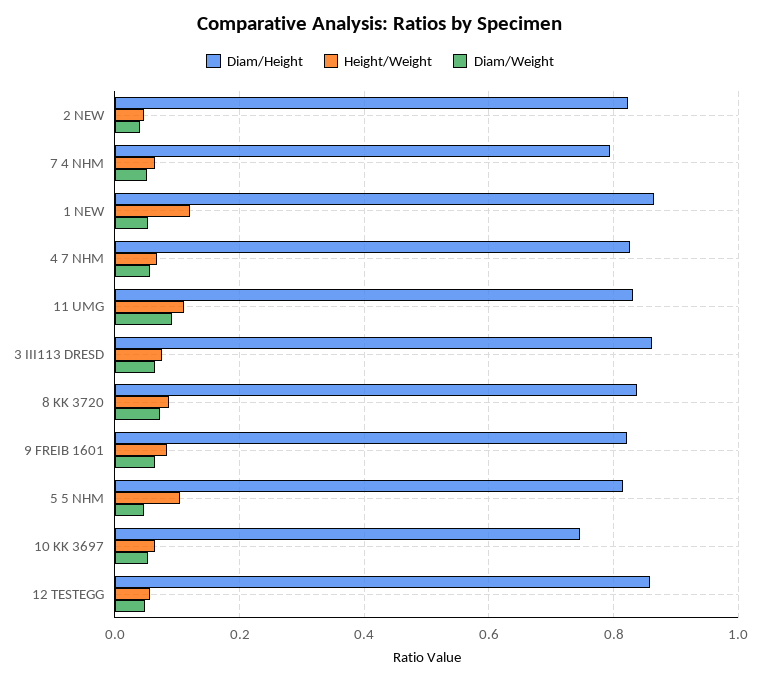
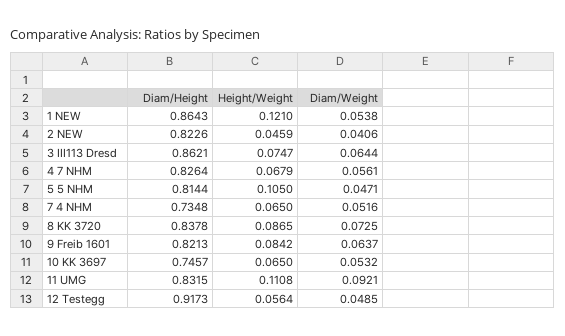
  {
    "Diam/Height": {
      "2 NEW": 0.8226,
-     "7 4 NHM": 0.8,
+     "7 4 NHM": 0.7348,
      "1 NEW": 0.8643,
      "4 7 NHM": 0.8264,
      "11 UMG": 0.8315,
      "3 III113 DRESD": 0.8621,
      "8 KK 3720": 0.8378,
      "9 FREIB 1601": 0.8213,
      "5 5 NHM": 0.8144,
      "10 KK 3697": 0.7457,
-     "12 TESTEGG": 0.86
+     "12 TESTEGG": 0.9173
    },
    "Height/Weight": {
      "2 NEW": 0.0459,
      "7 4 NHM": 0.065,
      "1 NEW": 0.121,
      "4 7 NHM": 0.0679,
      "11 UMG": 0.1108,
      "3 III113 DRESD": 0.0747,
      "8 KK 3720": 0.0865,
      "9 FREIB 1601": 0.0842,
      "5 5 NHM": 0.105,
      "10 KK 3697": 0.065,
      "12 TESTEGG": 0.0564
    },
    "Diam/Weight": {
      "2 NEW": 0.0406,
      "7 4 NHM": 0.0516,
      "1 NEW": 0.0538,
      "4 7 NHM": 0.0561,
      "11 UMG": 0.0921,
      "3 III113 DRESD": 0.0644,
      "8 KK 3720": 0.0725,
      "9 FREIB 1601": 0.0637,
      "5 5 NHM": 0.0471,
      "10 KK 3697": 0.0532,
      "12 TESTEGG": 0.0485
    }
  }

